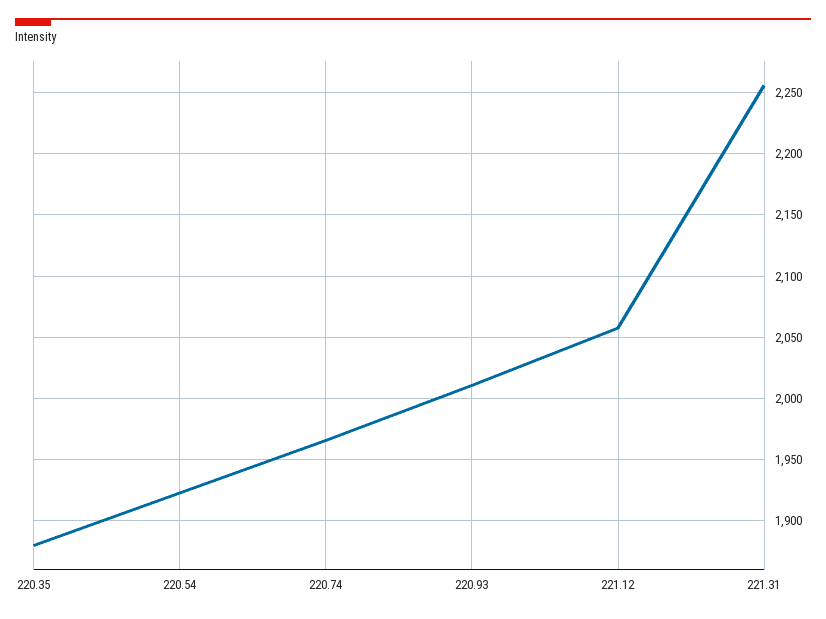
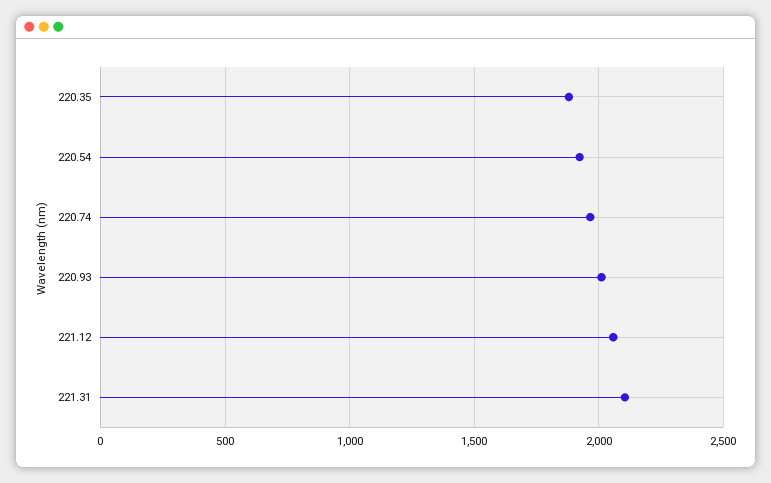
  {
    "220.35": 1880,
    "220.54": 1925,
    "220.74": 1965,
    "220.93": 2010,
    "221.12": 2060,
-   "221.31": 2255
+   "221.31": 2100
  }

